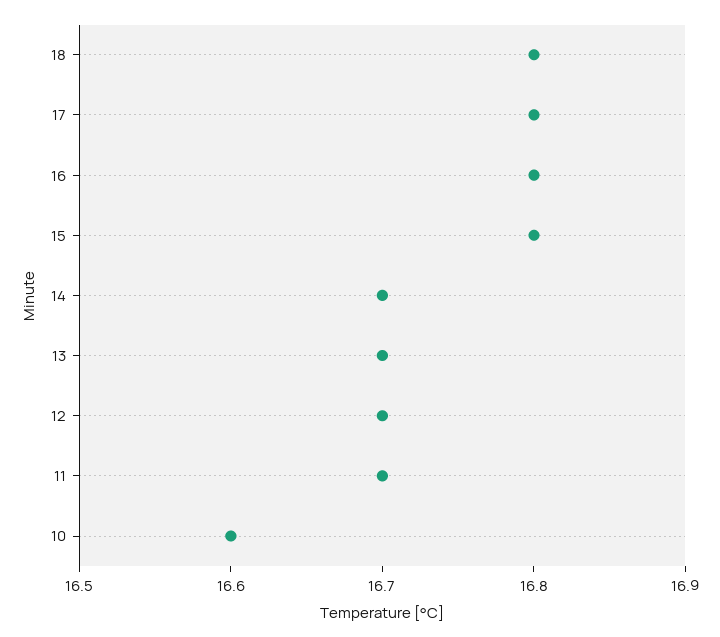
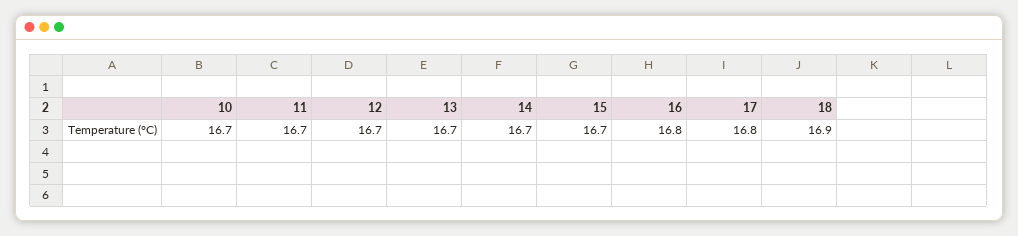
  {
-   "18": 16.8,
+   "18": 16.9,
    "17": 16.8,
    "16": 16.8,
-   "15": 16.8,
+   "15": 16.7,
    "14": 16.7,
    "13": 16.7,
    "12": 16.7,
    "11": 16.7,
-   "10": 16.6
+   "10": 16.7
  }

